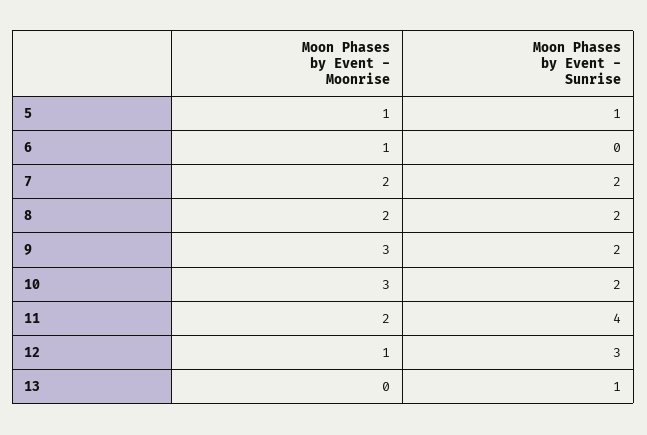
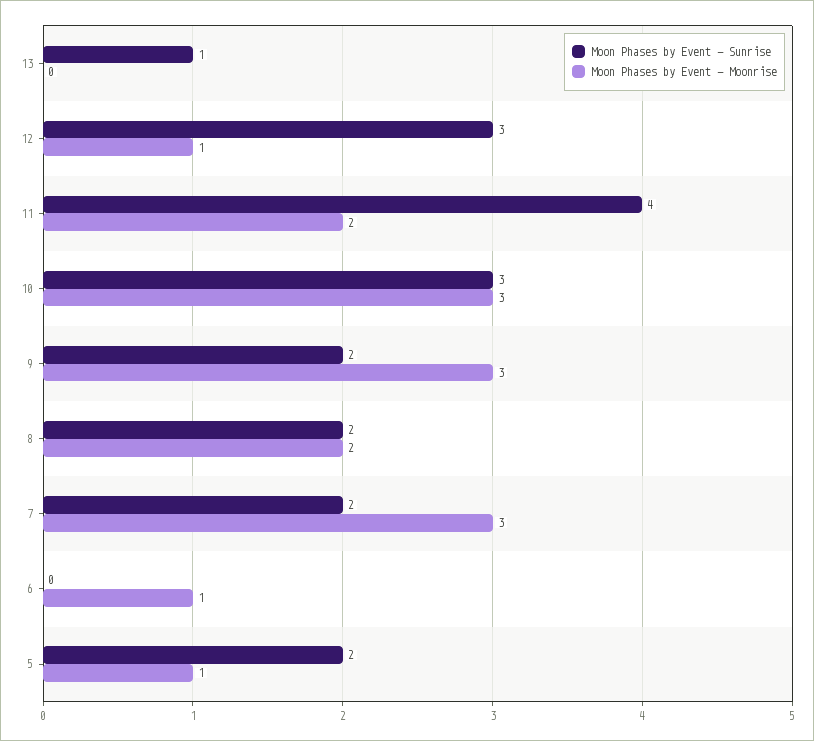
  {
    "Moon Phases by Event - Moonrise": {
      "5": 1,
      "6": 1,
-     "7": 2,
+     "7": 3,
      "8": 2,
      "9": 3,
      "10": 3,
      "11": 2,
      "12": 1,
      "13": 0
    },
    "Moon Phases by Event - Sunrise": {
-     "5": 1,
+     "5": 2,
      "6": 0,
      "7": 2,
      "8": 2,
      "9": 2,
-     "10": 2,
+     "10": 3,
      "11": 4,
      "12": 3,
      "13": 1
    }
  }

